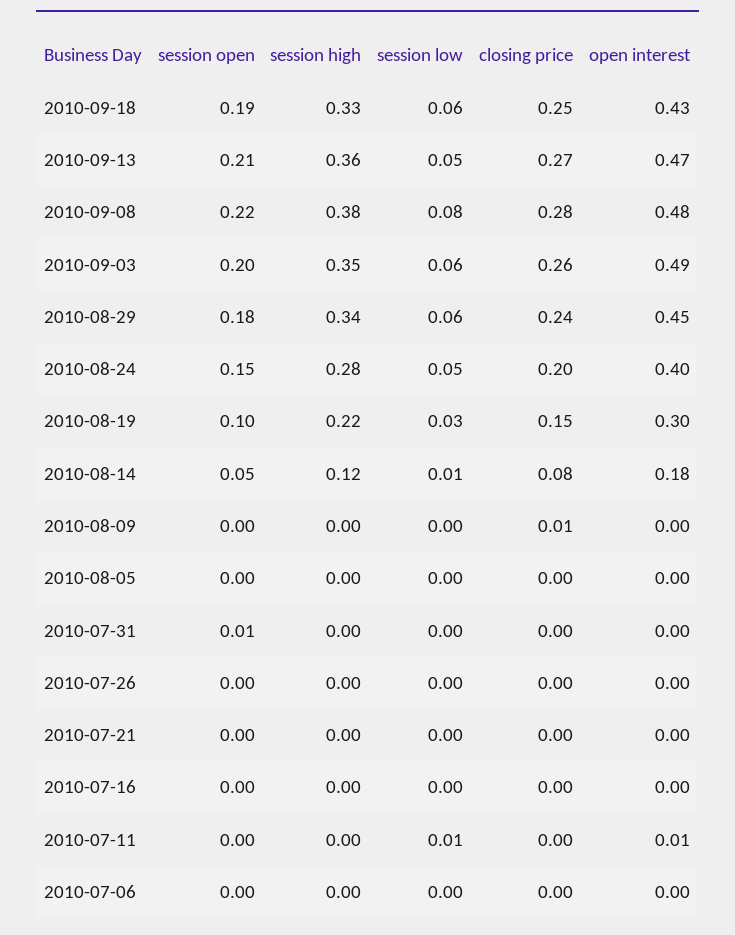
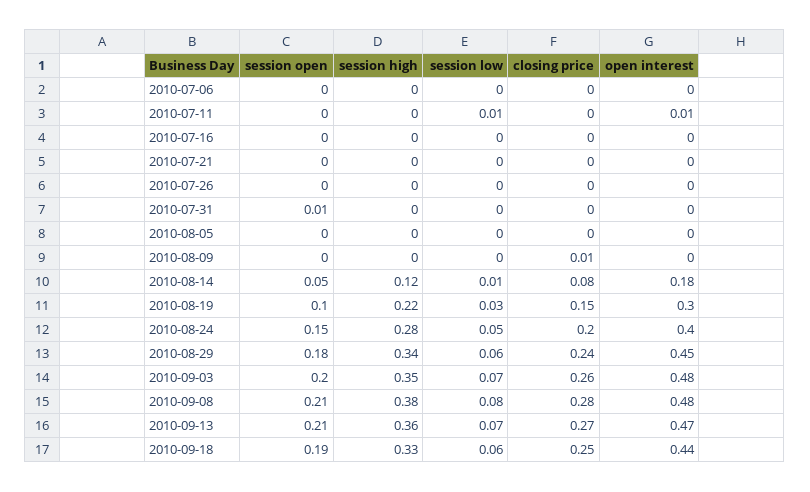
  {
    "session open": {
      "2010-09-18": 0.19,
      "2010-09-13": 0.21,
-     "2010-09-08": 0.22,
+     "2010-09-08": 0.21,
      "2010-09-03": 0.2,
      "2010-08-29": 0.18,
      "2010-08-24": 0.15,
      "2010-08-19": 0.1,
      "2010-08-14": 0.05,
      "2010-08-09": 0,
      "2010-08-05": 0,
      "2010-07-31": 0.01,
      "2010-07-26": 0,
      "2010-07-21": 0,
      "2010-07-16": 0,
      "2010-07-11": 0,
      "2010-07-06": 0
    },
    "session high": {
      "2010-09-18": 0.33,
      "2010-09-13": 0.36,
      "2010-09-08": 0.38,
      "2010-09-03": 0.35,
      "2010-08-29": 0.34,
      "2010-08-24": 0.28,
      "2010-08-19": 0.22,
      "2010-08-14": 0.12,
      "2010-08-09": 0,
      "2010-08-05": 0,
      "2010-07-31": 0,
      "2010-07-26": 0,
      "2010-07-21": 0,
      "2010-07-16": 0,
      "2010-07-11": 0,
      "2010-07-06": 0
    },
    "session low": {
      "2010-09-18": 0.06,
-     "2010-09-13": 0.05,
+     "2010-09-13": 0.07,
      "2010-09-08": 0.08,
-     "2010-09-03": 0.06,
+     "2010-09-03": 0.07,
      "2010-08-29": 0.06,
      "2010-08-24": 0.05,
      "2010-08-19": 0.03,
      "2010-08-14": 0.01,
      "2010-08-09": 0,
      "2010-08-05": 0,
      "2010-07-31": 0,
      "2010-07-26": 0,
      "2010-07-21": 0,
      "2010-07-16": 0,
      "2010-07-11": 0.01,
      "2010-07-06": 0
    },
    "closing price": {
      "2010-09-18": 0.25,
      "2010-09-13": 0.27,
      "2010-09-08": 0.28,
      "2010-09-03": 0.26,
      "2010-08-29": 0.24,
      "2010-08-24": 0.2,
      "2010-08-19": 0.15,
      "2010-08-14": 0.08,
      "2010-08-09": 0.01,
      "2010-08-05": 0,
      "2010-07-31": 0,
      "2010-07-26": 0,
      "2010-07-21": 0,
      "2010-07-16": 0,
      "2010-07-11": 0,
      "2010-07-06": 0
    },
    "open interest": {
-     "2010-09-18": 0.43,
+     "2010-09-18": 0.44,
      "2010-09-13": 0.47,
      "2010-09-08": 0.48,
-     "2010-09-03": 0.49,
+     "2010-09-03": 0.48,
      "2010-08-29": 0.45,
      "2010-08-24": 0.4,
      "2010-08-19": 0.3,
      "2010-08-14": 0.18,
      "2010-08-09": 0,
      "2010-08-05": 0,
      "2010-07-31": 0,
      "2010-07-26": 0,
      "2010-07-21": 0,
      "2010-07-16": 0,
      "2010-07-11": 0.01,
      "2010-07-06": 0
    }
  }

